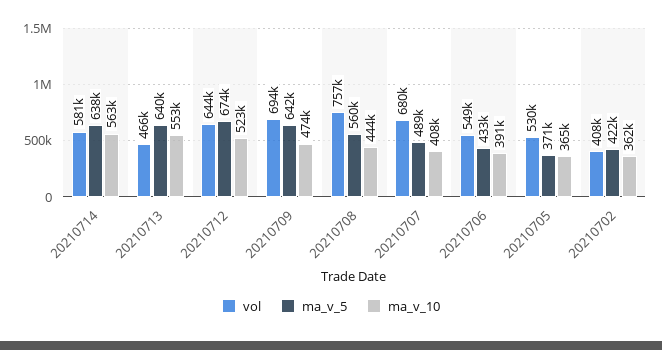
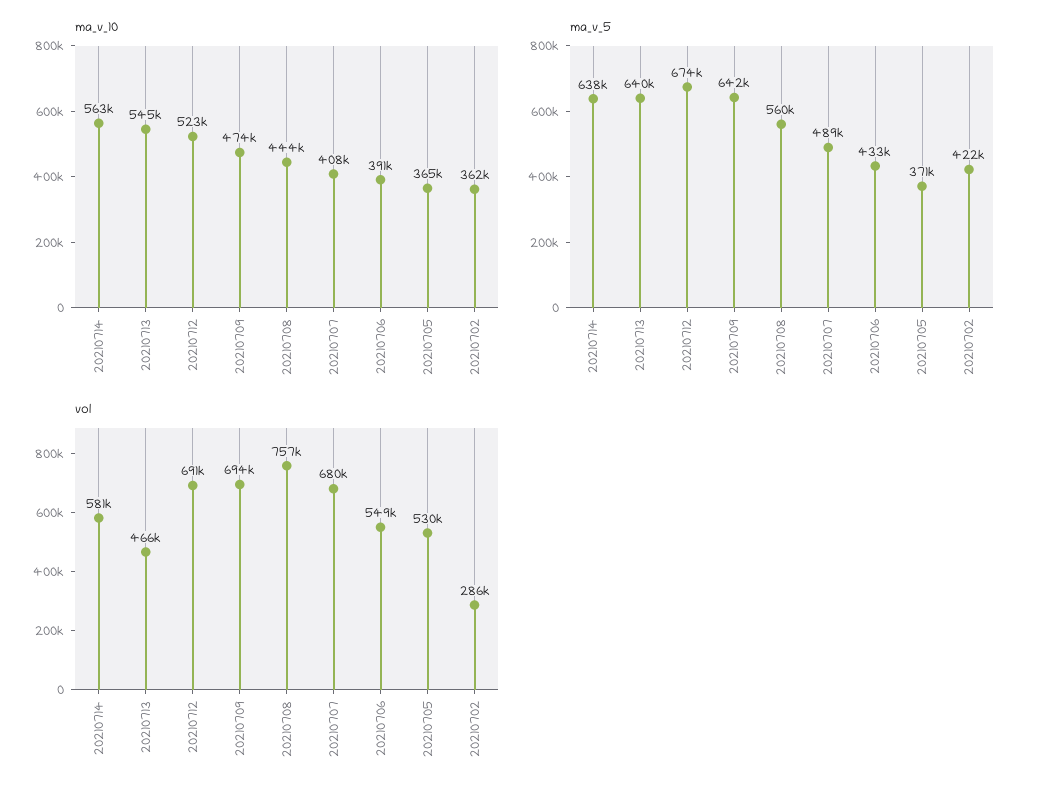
  {
    "vol": {
      "20210714": 581000,
      "20210713": 466000,
-     "20210712": 644000,
+     "20210712": 691000,
      "20210709": 694000,
      "20210708": 757000,
      "20210707": 680000,
      "20210706": 549000,
      "20210705": 530000,
-     "20210702": 408000
+     "20210702": 286000
    },
    "ma_v_5": {
      "20210714": 638000,
      "20210713": 640000,
      "20210712": 674000,
      "20210709": 642000,
      "20210708": 560000,
      "20210707": 489000,
      "20210706": 433000,
      "20210705": 371000,
      "20210702": 422000
    },
    "ma_v_10": {
      "20210714": 563000,
-     "20210713": 553000,
+     "20210713": 545000,
      "20210712": 523000,
      "20210709": 474000,
      "20210708": 444000,
      "20210707": 408000,
      "20210706": 391000,
      "20210705": 365000,
      "20210702": 362000
    }
  }

